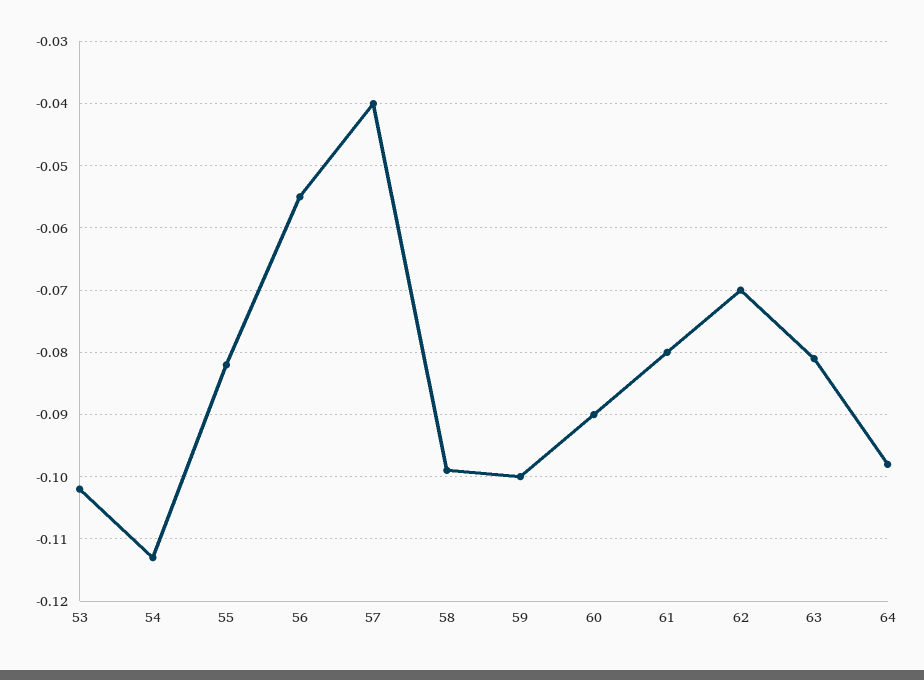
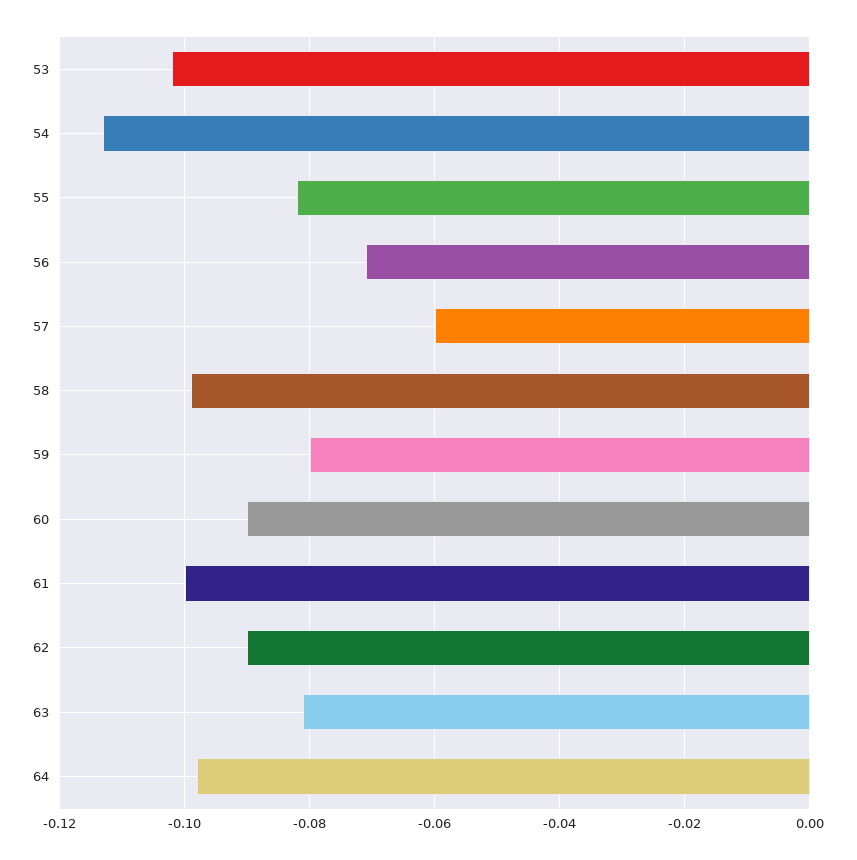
  {
    "53": -0.102,
    "54": -0.113,
    "55": -0.082,
-   "56": -0.055,
+   "56": -0.07,
-   "57": -0.04,
+   "57": -0.06,
    "58": -0.099,
-   "59": -0.1,
+   "59": -0.08,
    "60": -0.09,
-   "61": -0.08,
+   "61": -0.1,
-   "62": -0.07,
+   "62": -0.09,
    "63": -0.081,
    "64": -0.098
  }

